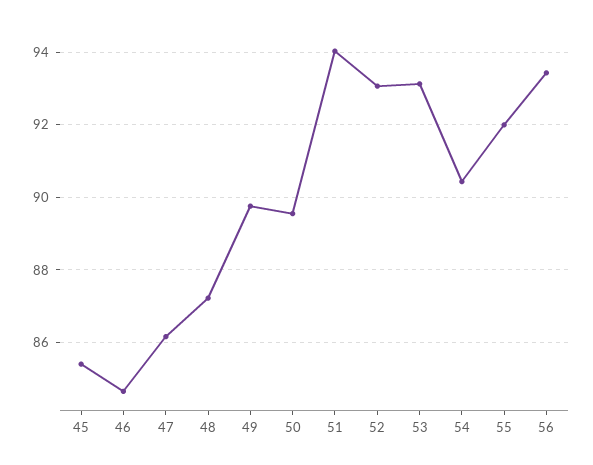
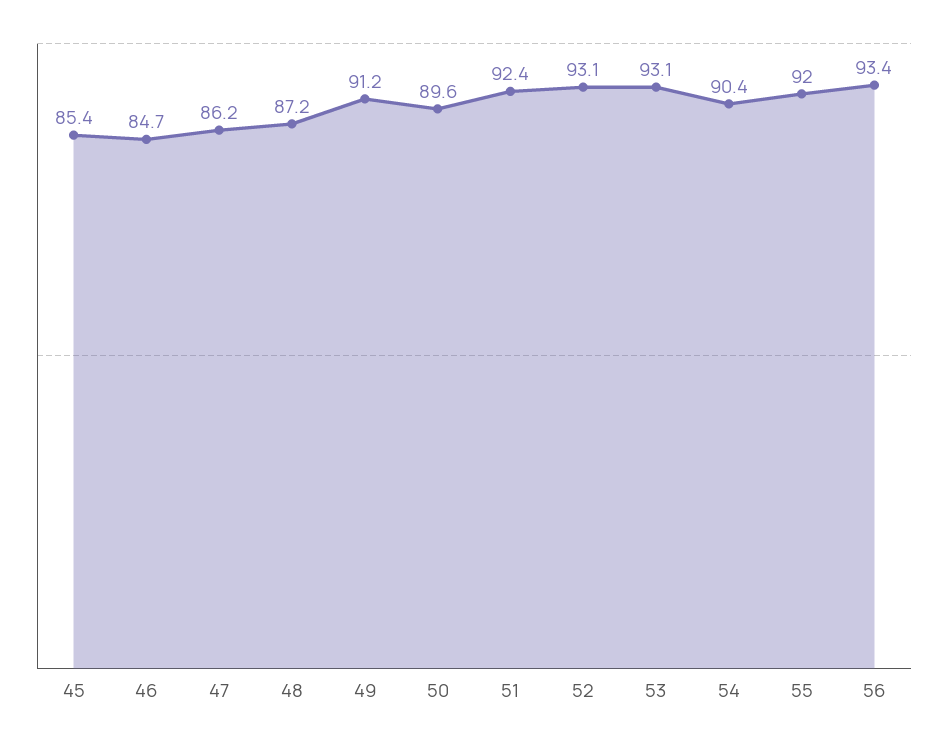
  {
    "45": 85.4,
    "46": 84.7,
    "47": 86.2,
    "48": 87.2,
-   "49": 89.8,
+   "49": 91.2,
    "50": 89.6,
-   "51": 94,
+   "51": 92.4,
    "52": 93.1,
    "53": 93.1,
    "54": 90.4,
    "55": 92,
    "56": 93.4
  }

